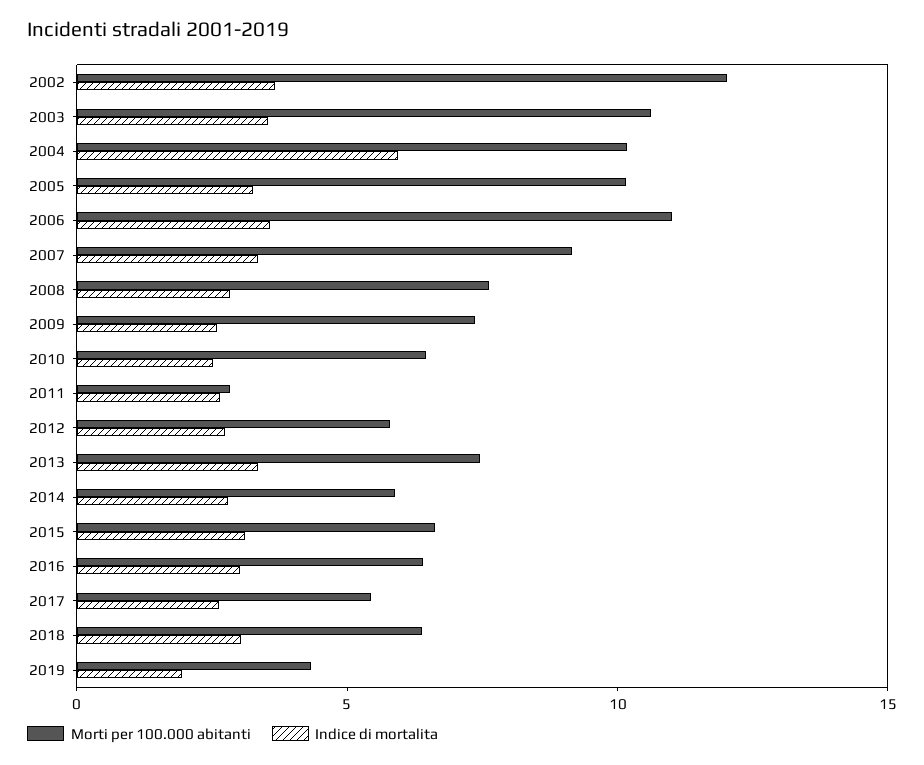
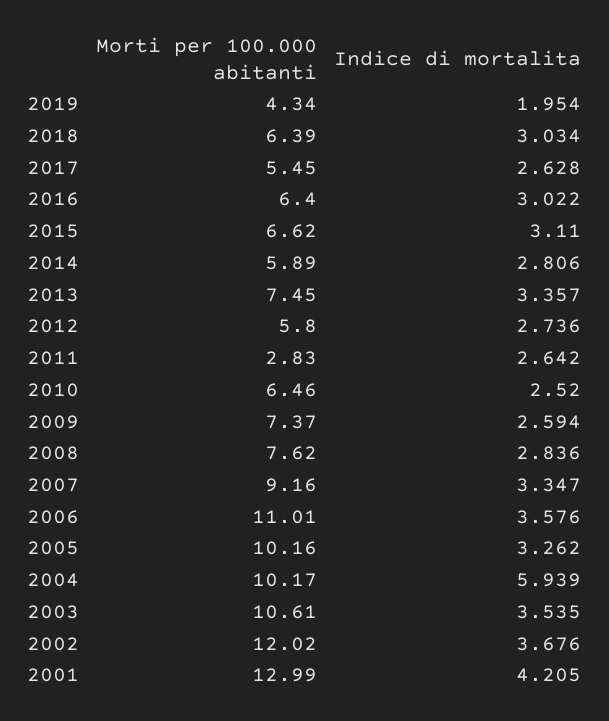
  {
    "Morti per 100.000 abitanti": {
      "2002": 12.02,
      "2003": 10.61,
      "2004": 10.17,
      "2005": 10.16,
      "2006": 11.01,
      "2007": 9.16,
      "2008": 7.62,
      "2009": 7.37,
      "2010": 6.46,
      "2011": 2.83,
      "2012": 5.8,
      "2013": 7.45,
      "2014": 5.89,
      "2015": 6.62,
      "2016": 6.4,
      "2017": 5.45,
      "2018": 6.39,
-     "2019": 4.34
+     "2019": 4.34,
+     "2001": 12.99
    },
    "Indice di mortalita": {
      "2002": 3.676,
      "2003": 3.535,
      "2004": 5.939,
      "2005": 3.262,
      "2006": 3.576,
      "2007": 3.347,
      "2008": 2.836,
      "2009": 2.594,
      "2010": 2.52,
      "2011": 2.642,
      "2012": 2.736,
      "2013": 3.357,
      "2014": 2.806,
      "2015": 3.11,
      "2016": 3.022,
      "2017": 2.628,
      "2018": 3.034,
-     "2019": 1.954
+     "2019": 1.954,
+     "2001": 4.205
    }
  }

